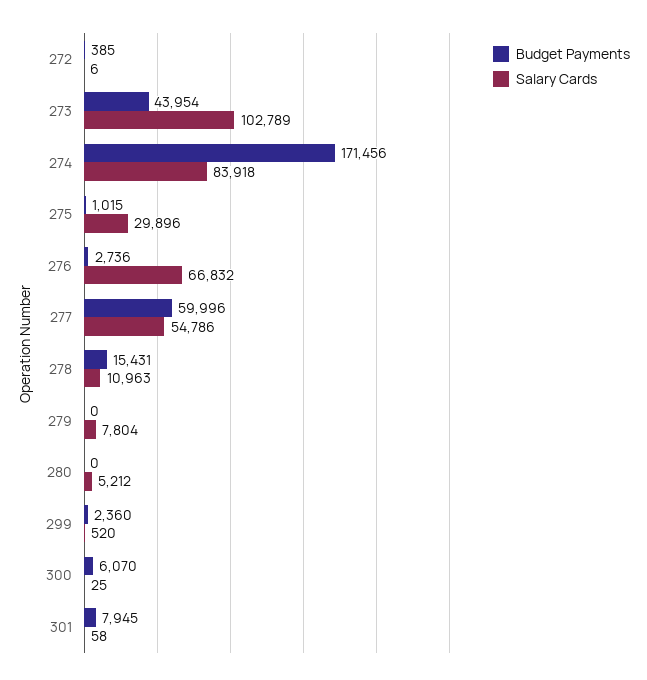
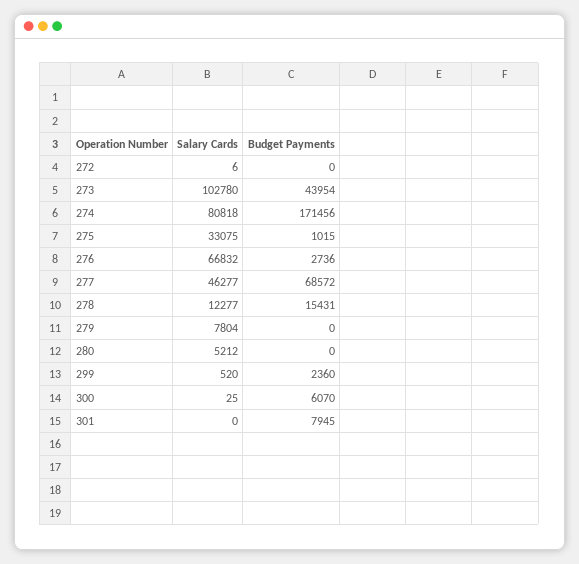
  {
    "Budget Payments": {
-     "272": 385,
+     "272": 0,
      "273": 43954,
      "274": 171456,
      "275": 1015,
      "276": 2736,
-     "277": 59996,
+     "277": 68572,
      "278": 15431,
      "279": 0,
      "280": 0,
      "299": 2360,
      "300": 6070,
      "301": 7945
    },
    "Salary Cards": {
      "272": 6,
-     "273": 102789,
+     "273": 102780,
-     "274": 83918,
+     "274": 80818,
-     "275": 29896,
+     "275": 33075,
      "276": 66832,
-     "277": 54786,
+     "277": 46277,
-     "278": 10963,
+     "278": 12277,
      "279": 7804,
      "280": 5212,
      "299": 520,
      "300": 25,
-     "301": 58
+     "301": 0
    }
  }

